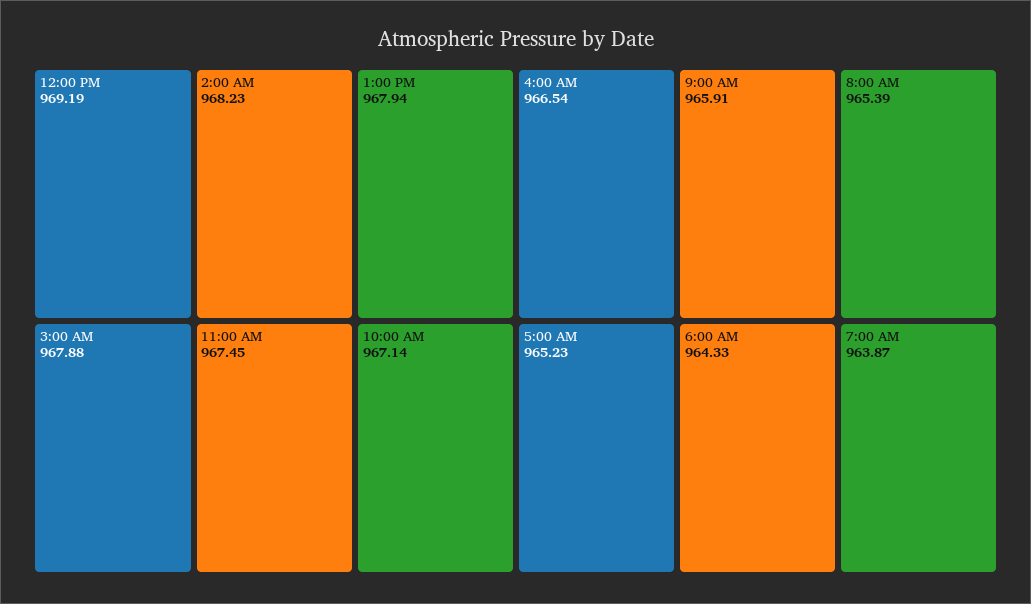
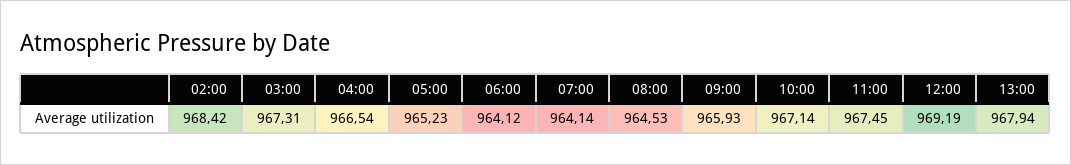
  {
    "12:00 PM": 969.19,
-   "2:00 AM": 968.23,
+   "2:00 AM": 968.42,
    "1:00 PM": 967.94,
-   "3:00 AM": 967.88,
+   "3:00 AM": 967.31,
    "11:00 AM": 967.45,
    "10:00 AM": 967.14,
    "4:00 AM": 966.54,
-   "9:00 AM": 965.91,
+   "9:00 AM": 965.93,
-   "8:00 AM": 965.39,
+   "8:00 AM": 964.53,
    "5:00 AM": 965.23,
-   "6:00 AM": 964.33,
+   "6:00 AM": 964.12,
-   "7:00 AM": 963.87
+   "7:00 AM": 964.14
  }

